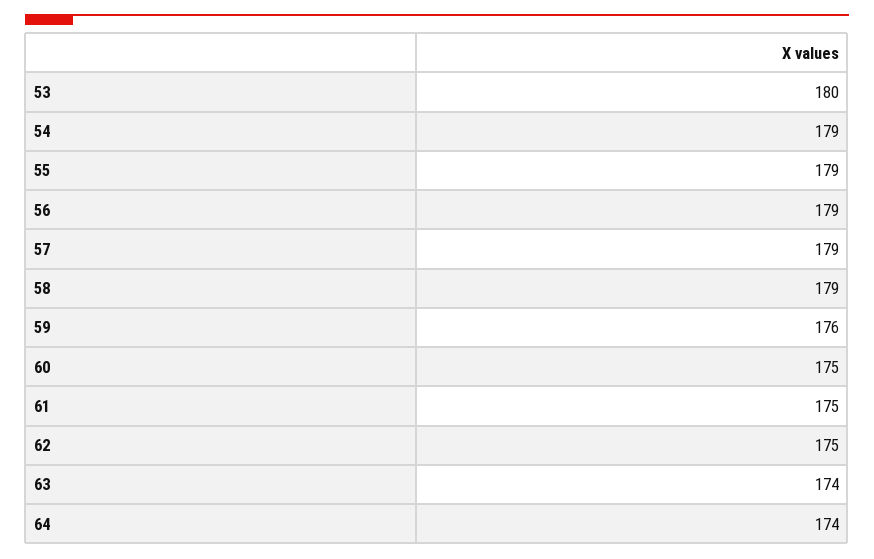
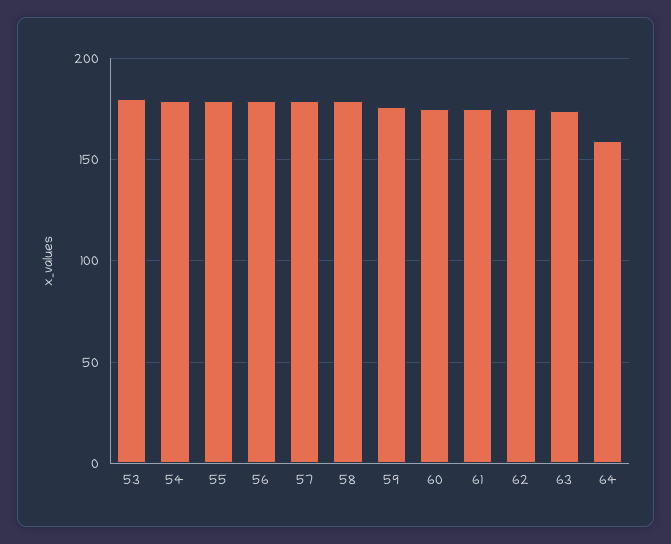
  {
    "53": 180,
    "54": 179,
    "55": 179,
    "56": 179,
    "57": 179,
    "58": 179,
    "59": 176,
    "60": 175,
    "61": 175,
    "62": 175,
    "63": 174,
-   "64": 174
+   "64": 160
  }

